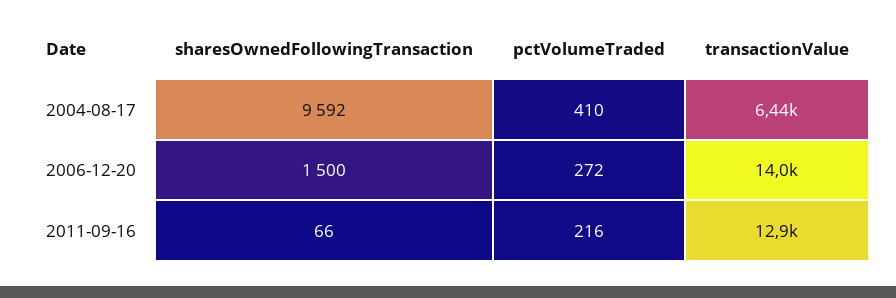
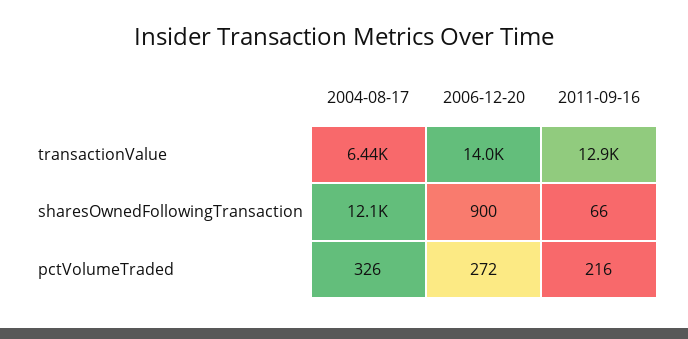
  {
    "sharesOwnedFollowingTransaction": {
-     "2004-08-17": 9592,
+     "2004-08-17": 12100,
-     "2006-12-20": 1500,
+     "2006-12-20": 900,
      "2011-09-16": 66
    },
    "pctVolumeTraded": {
-     "2004-08-17": 410,
+     "2004-08-17": 326,
      "2006-12-20": 272,
      "2011-09-16": 216
    },
    "transactionValue": {
      "2004-08-17": 6440,
      "2006-12-20": 14000,
      "2011-09-16": 12900
    }
  }

